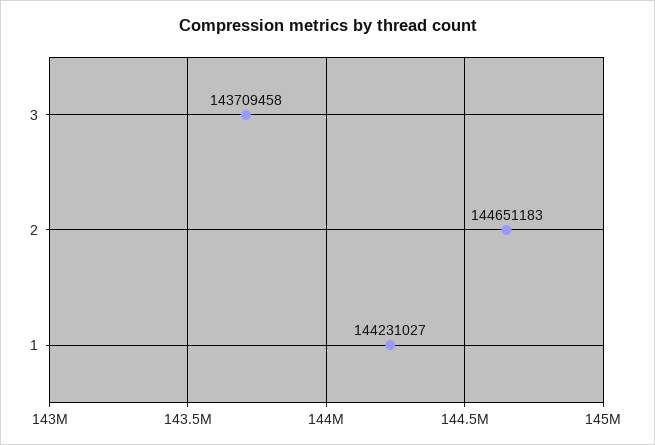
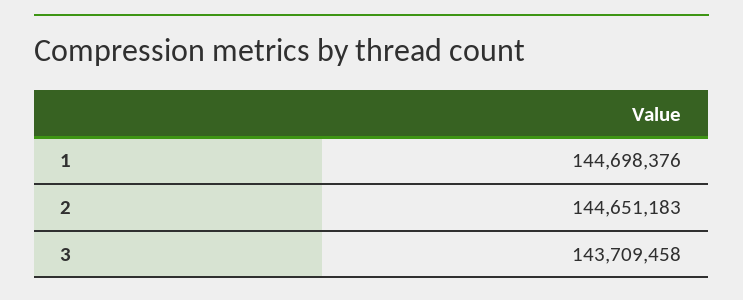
  {
    "3": 143709458,
    "2": 144651183,
-   "1": 144231027
+   "1": 144698376
  }

